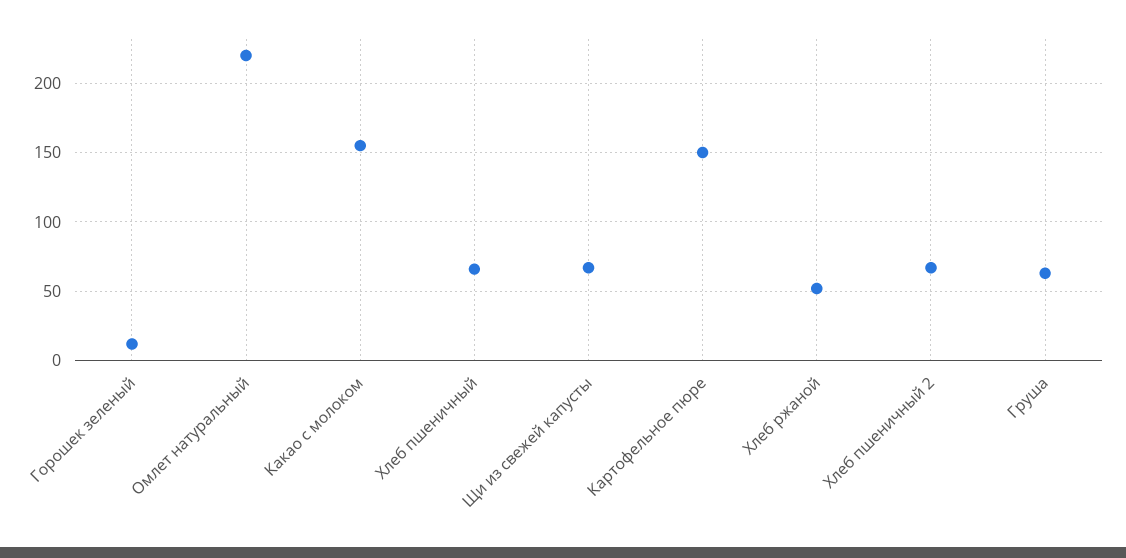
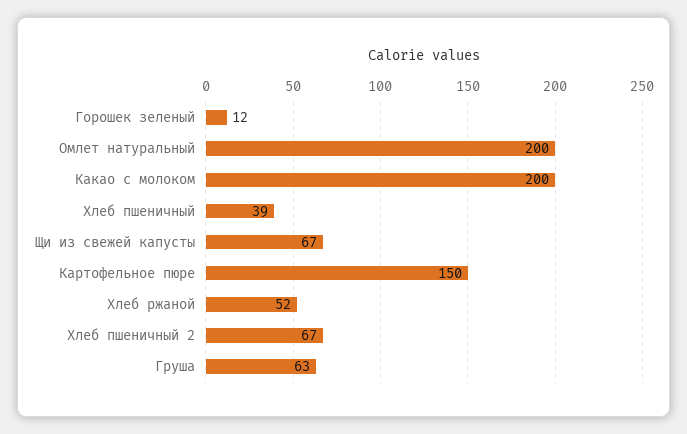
  {
    "Горошек зеленый": 12,
-   "Омлет натуральный": 220,
+   "Омлет натуральный": 200,
-   "Какао с молоком": 155,
+   "Какао с молоком": 200,
-   "Хлеб пшеничный": 65,
+   "Хлеб пшеничный": 39,
    "Щи из свежей капусты": 67,
    "Картофельное пюре": 150,
    "Хлеб ржаной": 52,
    "Хлеб пшеничный 2": 67,
    "Груша": 63
  }

